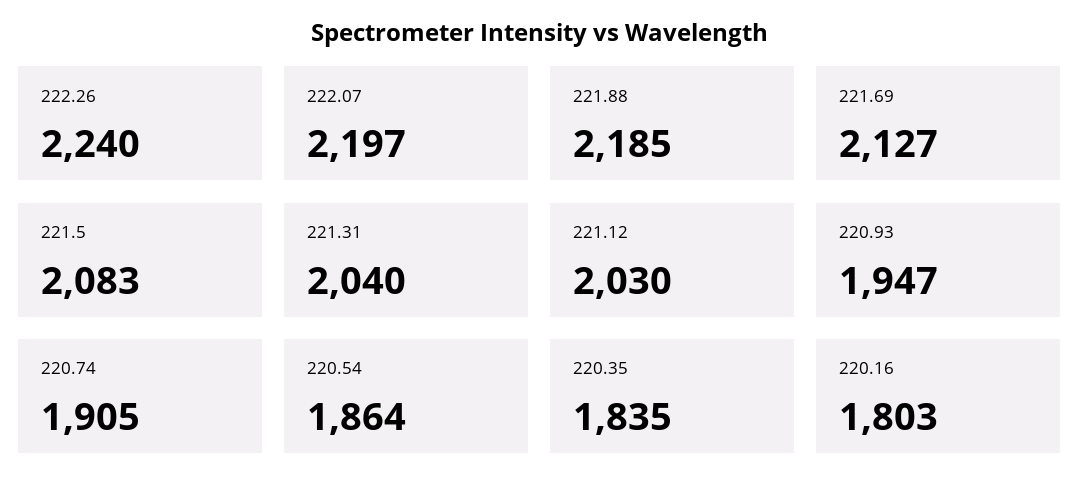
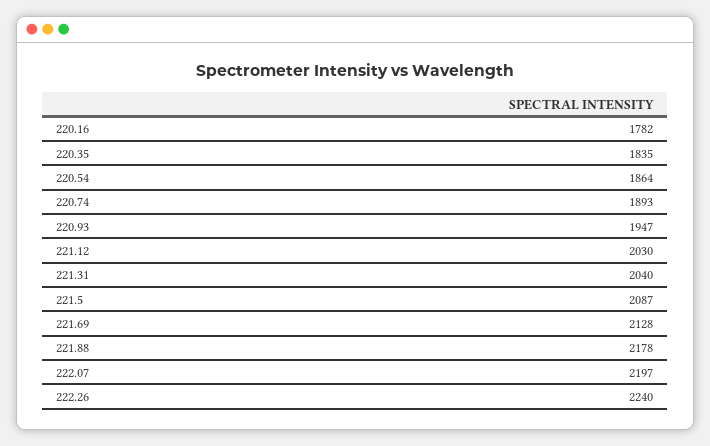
  {
    "222.26": 2240,
    "222.07": 2197,
-   "221.88": 2185,
+   "221.88": 2178,
-   "221.69": 2127,
+   "221.69": 2128,
-   "221.5": 2083,
+   "221.5": 2087,
    "221.31": 2040,
    "221.12": 2030,
    "220.93": 1947,
-   "220.74": 1905,
+   "220.74": 1893,
    "220.54": 1864,
    "220.35": 1835,
-   "220.16": 1803
+   "220.16": 1782
  }

